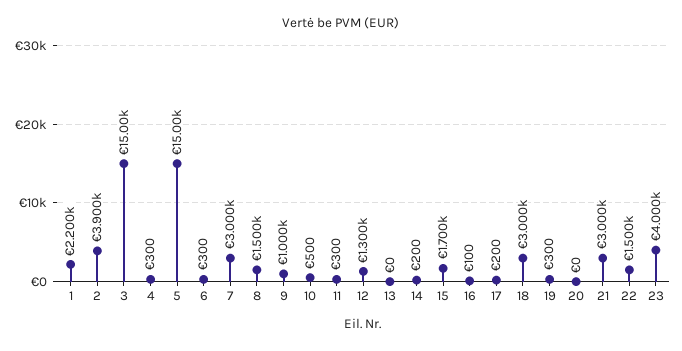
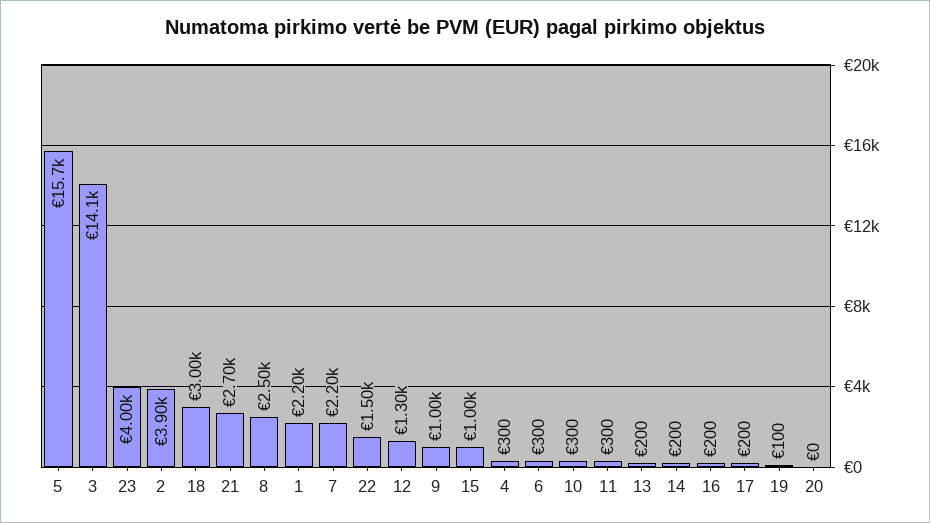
  {
    "1": 2200,
    "2": 3900,
-   "3": 15000,
+   "3": 14100,
    "4": 300,
-   "5": 15000,
+   "5": 15700,
    "6": 300,
-   "7": 3000,
+   "7": 2200,
-   "8": 1500,
+   "8": 2500,
    "9": 1000,
-   "10": 500,
+   "10": 300,
    "11": 300,
    "12": 1300,
-   "13": 0,
+   "13": 200,
    "14": 200,
-   "15": 1700,
+   "15": 1000,
-   "16": 100,
+   "16": 200,
    "17": 200,
    "18": 3000,
-   "19": 300,
+   "19": 100,
    "20": 0,
-   "21": 3000,
+   "21": 2700,
    "22": 1500,
    "23": 4000
  }

